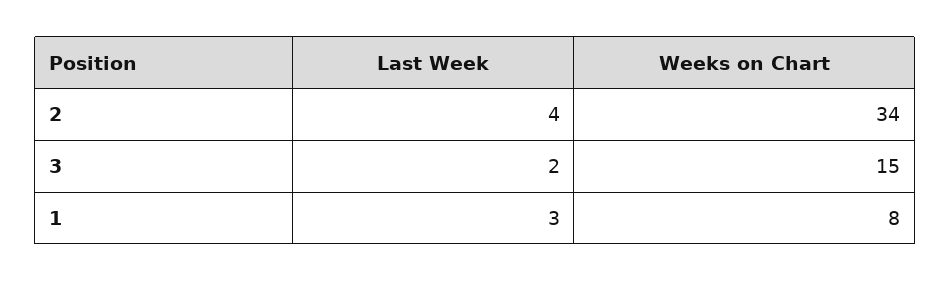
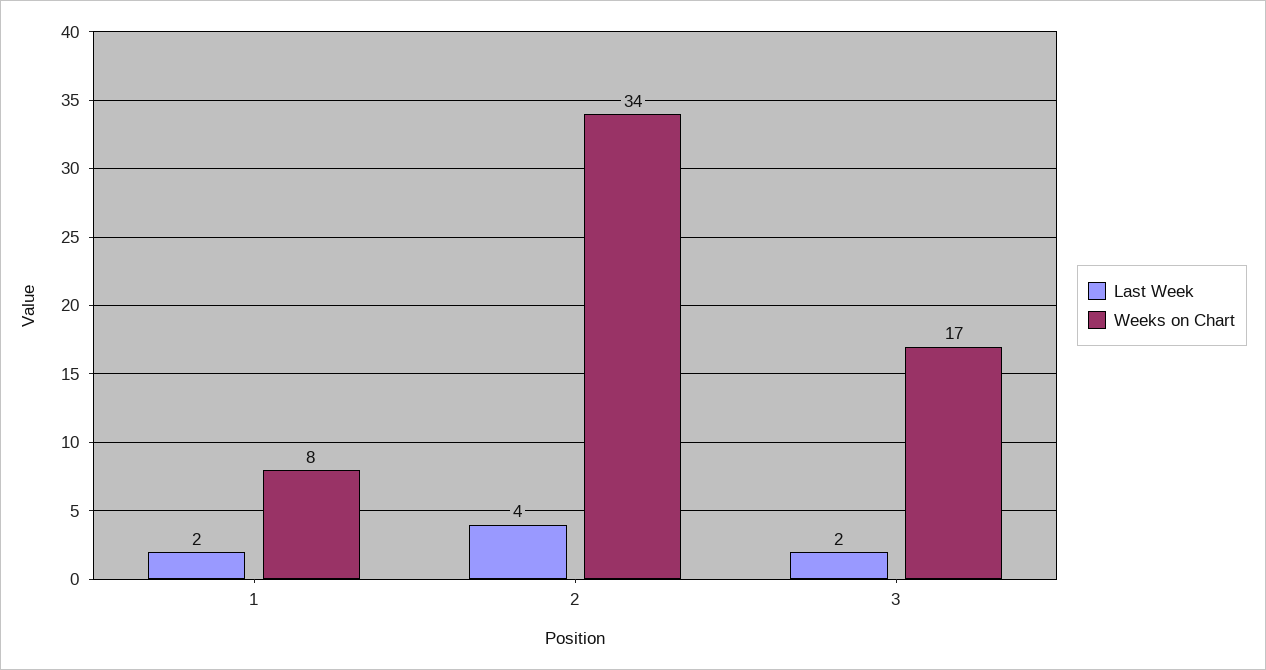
  {
    "Last Week": {
      "2": 4,
      "3": 2,
-     "1": 3
+     "1": 2
    },
    "Weeks on Chart": {
      "2": 34,
-     "3": 15,
+     "3": 17,
      "1": 8
    }
  }

